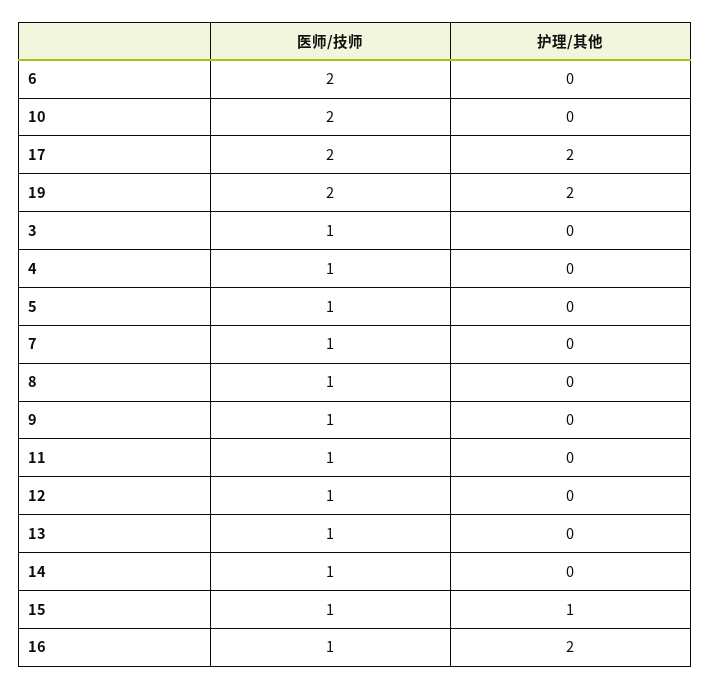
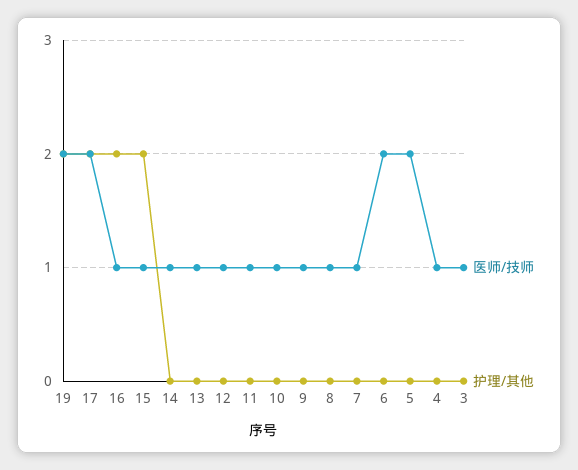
  {
    "医师/技师": {
      "6": 2,
-     "10": 2,
+     "10": 1,
      "17": 2,
      "19": 2,
      "3": 1,
      "4": 1,
-     "5": 1,
+     "5": 2,
      "7": 1,
      "8": 1,
      "9": 1,
      "11": 1,
      "12": 1,
      "13": 1,
      "14": 1,
      "15": 1,
      "16": 1
    },
    "护理/其他": {
      "6": 0,
      "10": 0,
      "17": 2,
      "19": 2,
      "3": 0,
      "4": 0,
      "5": 0,
      "7": 0,
      "8": 0,
      "9": 0,
      "11": 0,
      "12": 0,
      "13": 0,
      "14": 0,
-     "15": 1,
+     "15": 2,
      "16": 2
    }
  }

